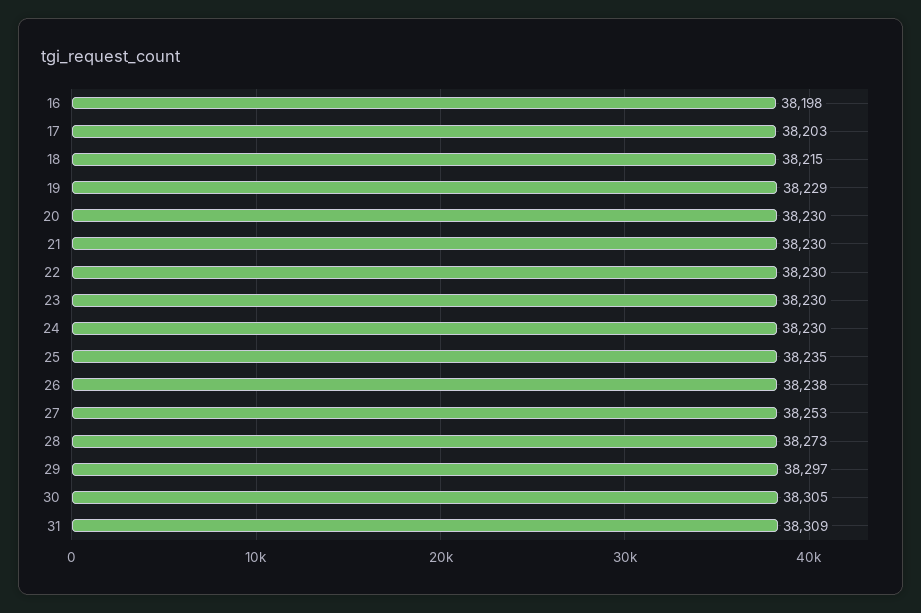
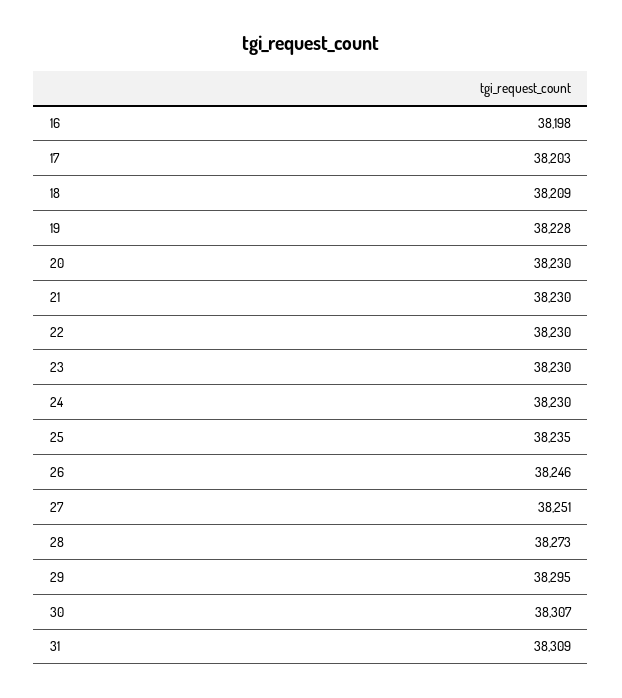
  {
    "16": 38198,
    "17": 38203,
-   "18": 38215,
+   "18": 38209,
-   "19": 38229,
+   "19": 38228,
    "20": 38230,
    "21": 38230,
    "22": 38230,
    "23": 38230,
    "24": 38230,
    "25": 38235,
-   "26": 38238,
+   "26": 38246,
-   "27": 38253,
+   "27": 38251,
    "28": 38273,
-   "29": 38297,
+   "29": 38295,
-   "30": 38305,
+   "30": 38307,
    "31": 38309
  }

